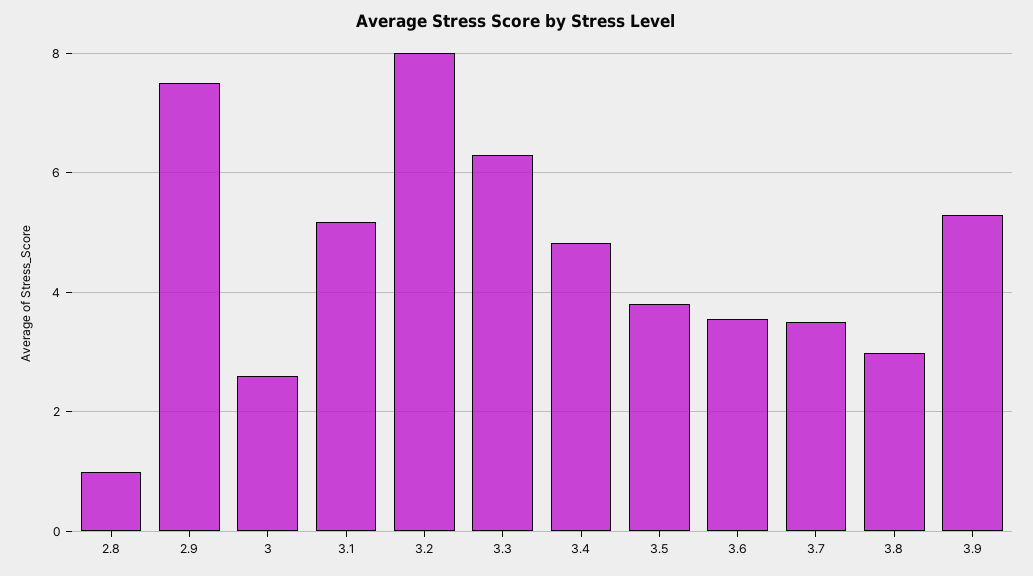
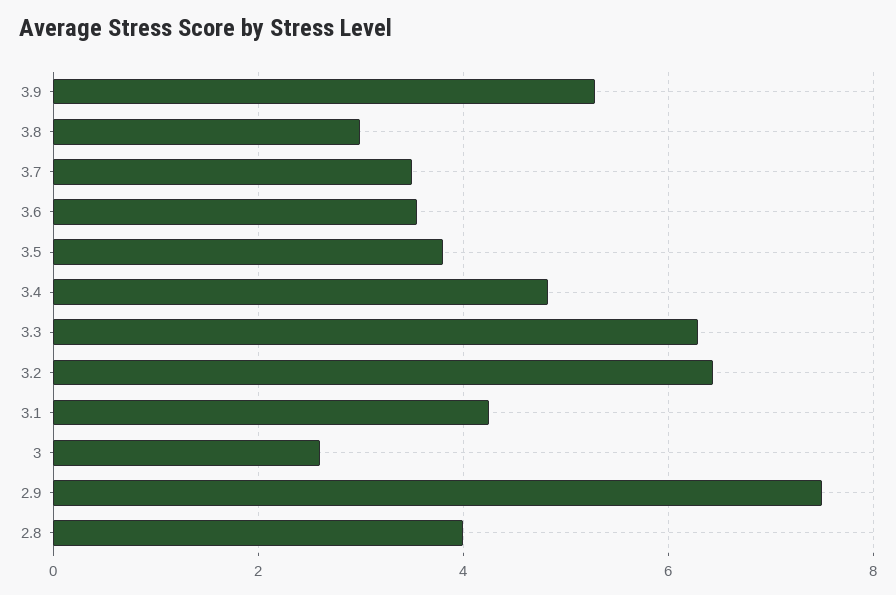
  {
-   "2.8": 1,
+   "2.8": 4,
    "2.9": 7.6,
    "3": 2.6,
-   "3.1": 5.2,
+   "3.1": 4.2,
-   "3.2": 8,
+   "3.2": 6.4,
    "3.3": 6.2,
    "3.4": 4.8,
    "3.5": 3.8,
    "3.6": 3.6,
    "3.7": 3.6,
    "3.8": 3,
    "3.9": 5.2
  }

